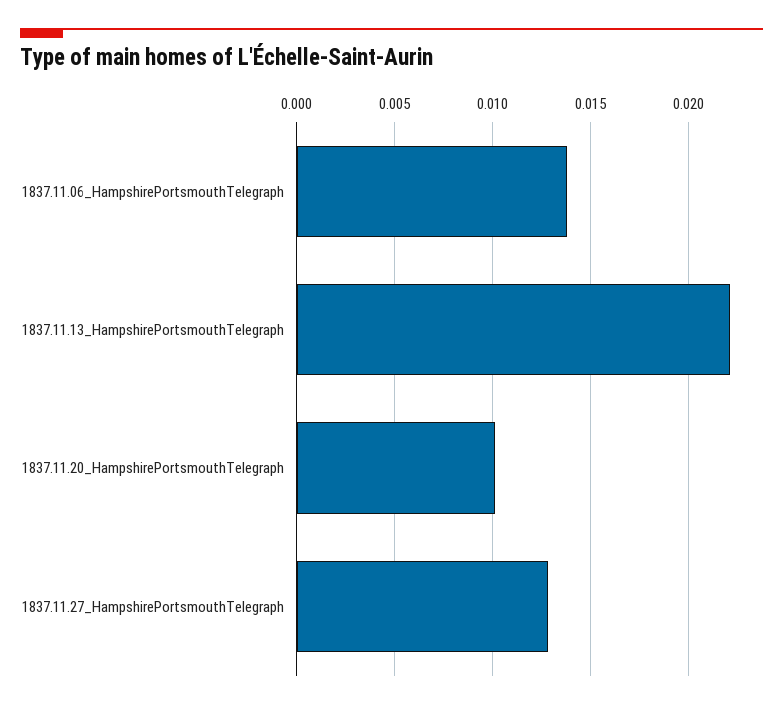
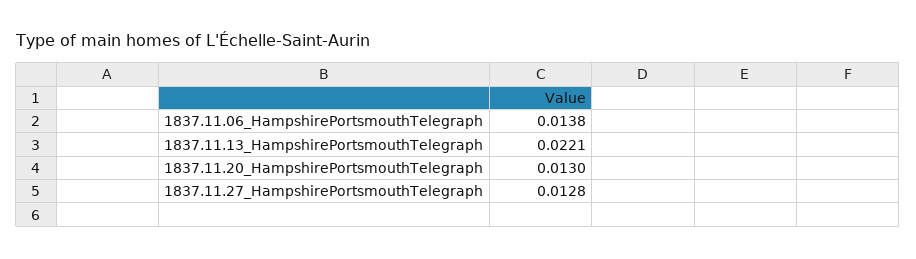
  {
    "1837.11.06_HampshirePortsmouthTelegraph": 0.0138,
    "1837.11.13_HampshirePortsmouthTelegraph": 0.0221,
-   "1837.11.20_HampshirePortsmouthTelegraph": 0.01,
+   "1837.11.20_HampshirePortsmouthTelegraph": 0.013,
    "1837.11.27_HampshirePortsmouthTelegraph": 0.0128
  }

